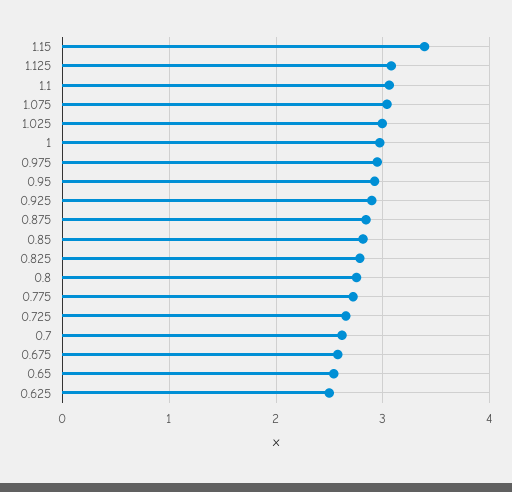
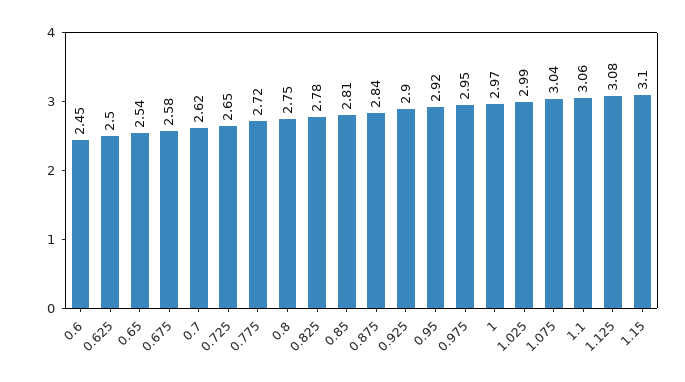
  {
-   "1.15": 3.4,
+   "1.15": 3.1,
    "1.125": 3.08,
    "1.1": 3.06,
    "1.075": 3.04,
    "1.025": 2.99,
    "1": 2.97,
    "0.975": 2.95,
    "0.95": 2.92,
    "0.925": 2.9,
    "0.875": 2.84,
    "0.85": 2.81,
    "0.825": 2.78,
    "0.8": 2.75,
    "0.775": 2.72,
    "0.725": 2.65,
    "0.7": 2.62,
    "0.675": 2.58,
    "0.65": 2.54,
-   "0.625": 2.5
+   "0.625": 2.5,
+   "0.6": 2.45
  }

